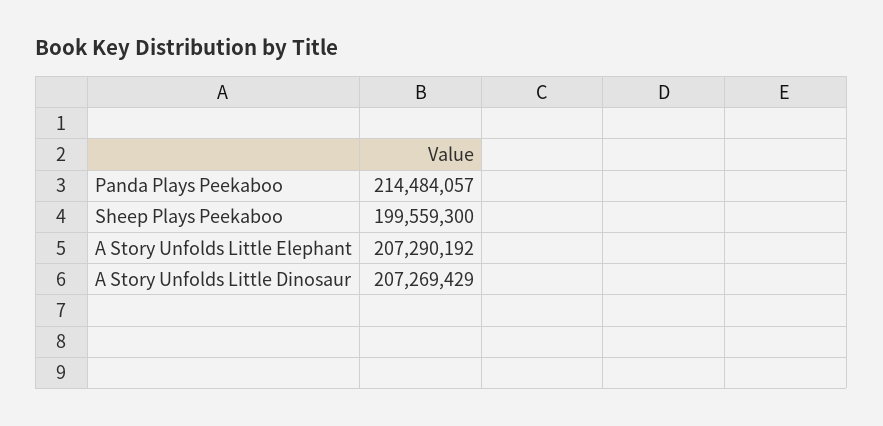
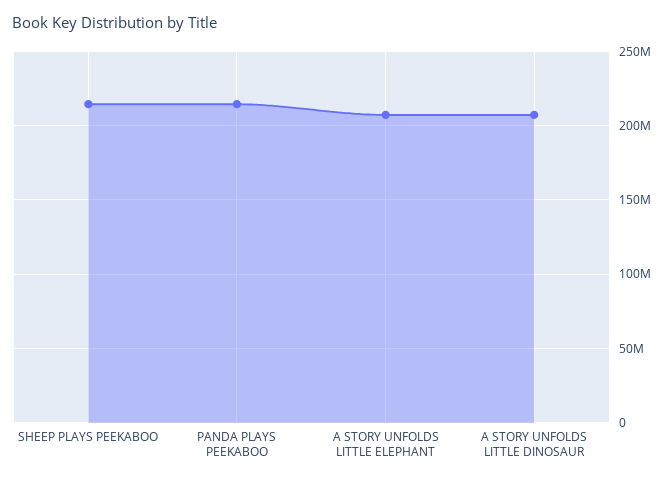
  {
    "Panda Plays Peekaboo": 214484057,
-   "Sheep Plays Peekaboo": 199559300,
+   "Sheep Plays Peekaboo": 215000000,
    "A Story Unfolds Little Elephant": 207290192,
    "A Story Unfolds Little Dinosaur": 207269429
  }

